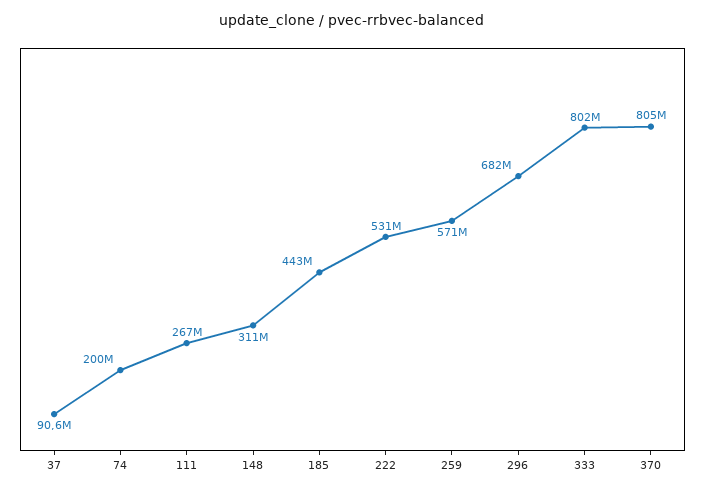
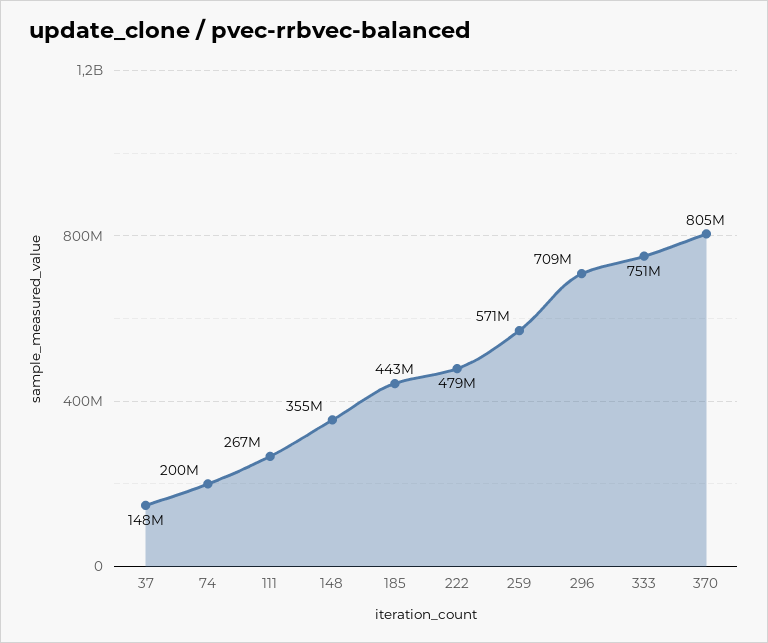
  {
-   "37": 90600000,
+   "37": 148000000,
    "74": 200000000,
    "111": 267000000,
-   "148": 311000000,
+   "148": 355000000,
    "185": 443000000,
-   "222": 531000000,
+   "222": 479000000,
    "259": 571000000,
-   "296": 682000000,
+   "296": 709000000,
-   "333": 802000000,
+   "333": 751000000,
    "370": 805000000
  }

